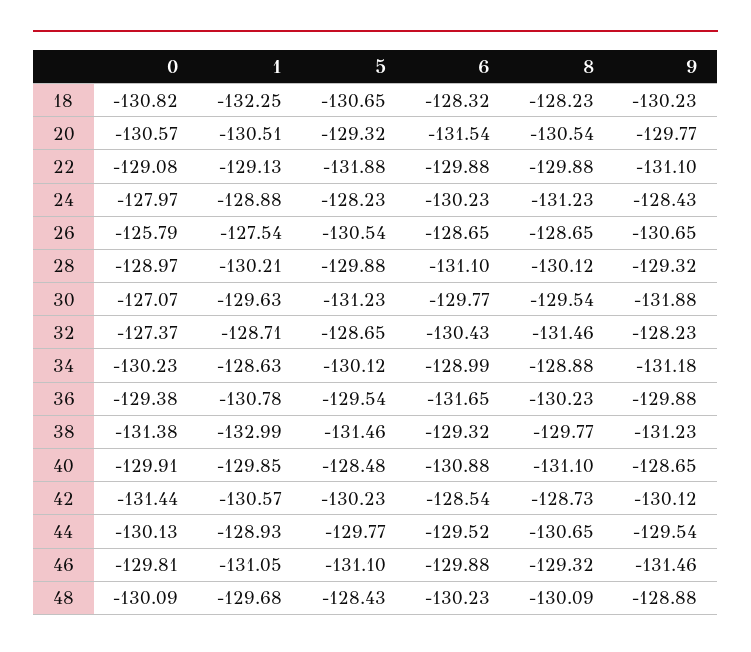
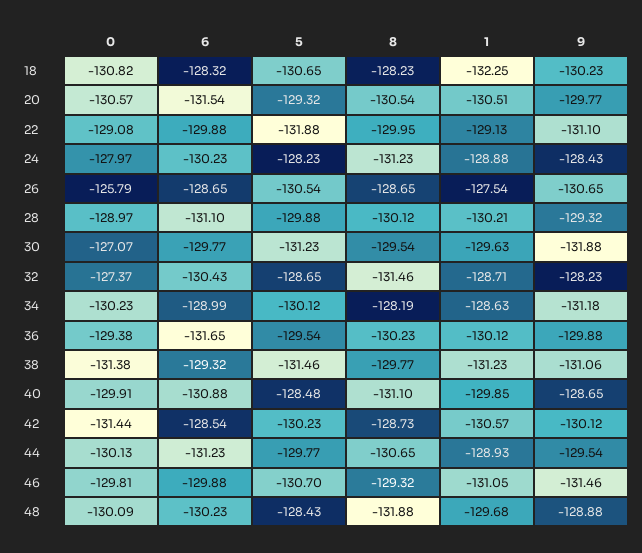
  {
    "0": {
      "18": -130.82,
      "20": -130.57,
      "22": -129.08,
      "24": -127.97,
      "26": -125.79,
      "28": -128.97,
      "30": -127.07,
      "32": -127.37,
      "34": -130.23,
      "36": -129.38,
      "38": -131.38,
      "40": -129.91,
      "42": -131.44,
      "44": -130.13,
      "46": -129.81,
      "48": -130.09
    },
    "1": {
      "18": -132.25,
      "20": -130.51,
      "22": -129.13,
      "24": -128.88,
      "26": -127.54,
      "28": -130.21,
      "30": -129.63,
      "32": -128.71,
      "34": -128.63,
-     "36": -130.78,
+     "36": -130.12,
-     "38": -132.99,
+     "38": -131.23,
      "40": -129.85,
      "42": -130.57,
      "44": -128.93,
      "46": -131.05,
      "48": -129.68
    },
    "5": {
      "18": -130.65,
      "20": -129.32,
      "22": -131.88,
      "24": -128.23,
      "26": -130.54,
      "28": -129.88,
      "30": -131.23,
      "32": -128.65,
      "34": -130.12,
      "36": -129.54,
      "38": -131.46,
      "40": -128.48,
      "42": -130.23,
      "44": -129.77,
-     "46": -131.1,
+     "46": -130.7,
      "48": -128.43
    },
    "6": {
      "18": -128.32,
      "20": -131.54,
      "22": -129.88,
      "24": -130.23,
      "26": -128.65,
      "28": -131.1,
      "30": -129.77,
      "32": -130.43,
      "34": -128.99,
      "36": -131.65,
      "38": -129.32,
      "40": -130.88,
      "42": -128.54,
-     "44": -129.52,
+     "44": -131.23,
      "46": -129.88,
      "48": -130.23
    },
    "8": {
      "18": -128.23,
      "20": -130.54,
-     "22": -129.88,
+     "22": -129.95,
      "24": -131.23,
      "26": -128.65,
      "28": -130.12,
      "30": -129.54,
      "32": -131.46,
-     "34": -128.88,
+     "34": -128.19,
      "36": -130.23,
      "38": -129.77,
      "40": -131.1,
      "42": -128.73,
      "44": -130.65,
      "46": -129.32,
-     "48": -130.09
+     "48": -131.88
    },
    "9": {
      "18": -130.23,
      "20": -129.77,
      "22": -131.1,
      "24": -128.43,
      "26": -130.65,
      "28": -129.32,
      "30": -131.88,
      "32": -128.23,
      "34": -131.18,
      "36": -129.88,
-     "38": -131.23,
+     "38": -131.06,
      "40": -128.65,
      "42": -130.12,
      "44": -129.54,
      "46": -131.46,
      "48": -128.88
    }
  }

